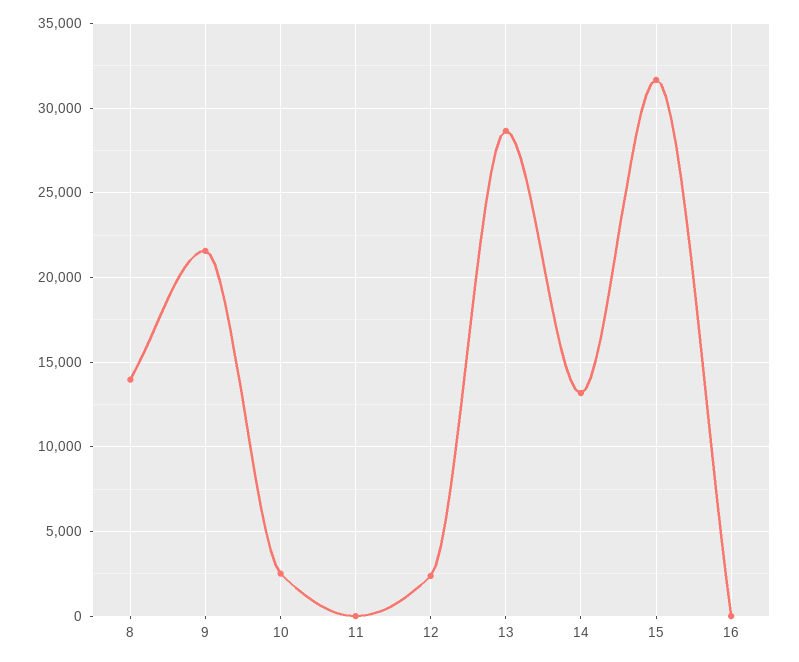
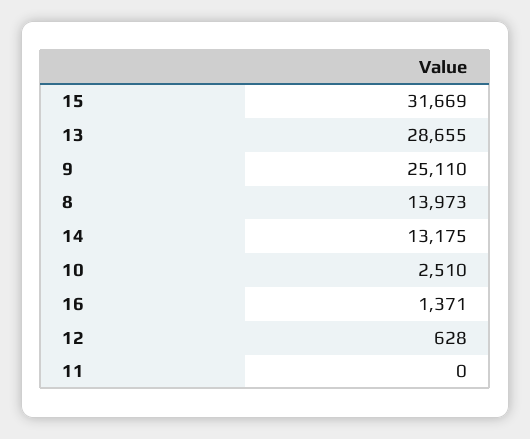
  {
    "8": 13973,
-   "9": 21500,
+   "9": 25110,
    "10": 2510,
    "11": 0,
-   "12": 2500,
+   "12": 628,
    "13": 28655,
    "14": 13175,
    "15": 31669,
-   "16": 0
+   "16": 1371
  }

